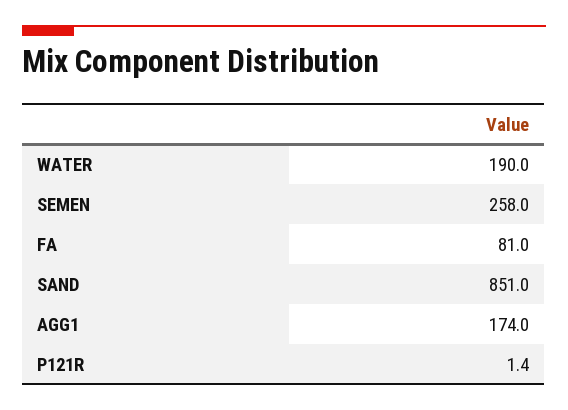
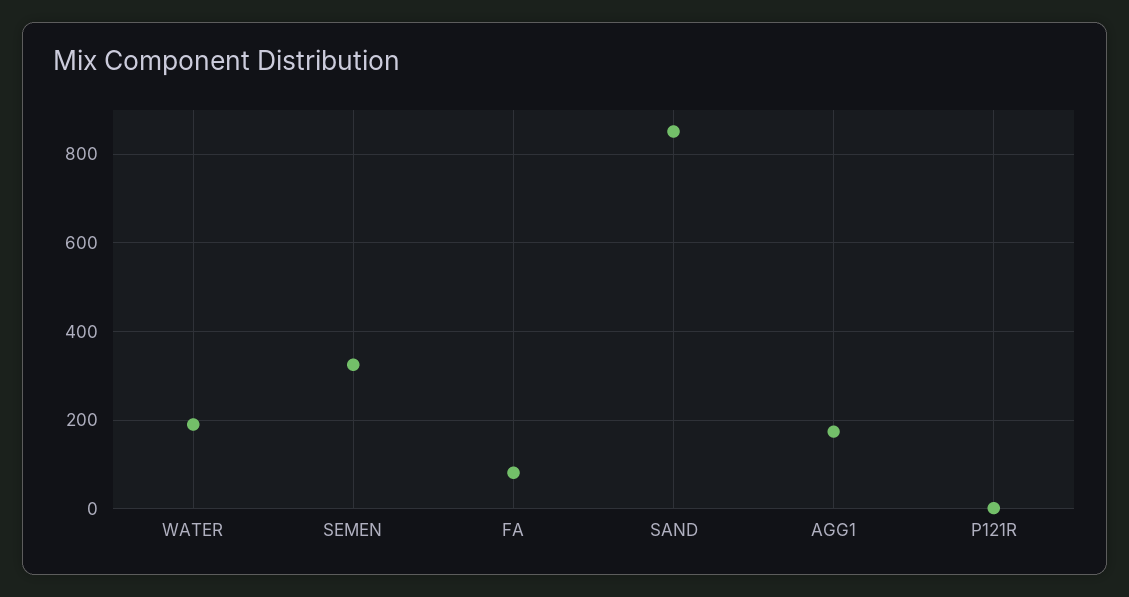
  {
    "WATER": 190,
-   "SEMEN": 258,
+   "SEMEN": 320,
    "FA": 81,
    "SAND": 851,
    "AGG1": 174,
    "P121R": 1.4
  }

